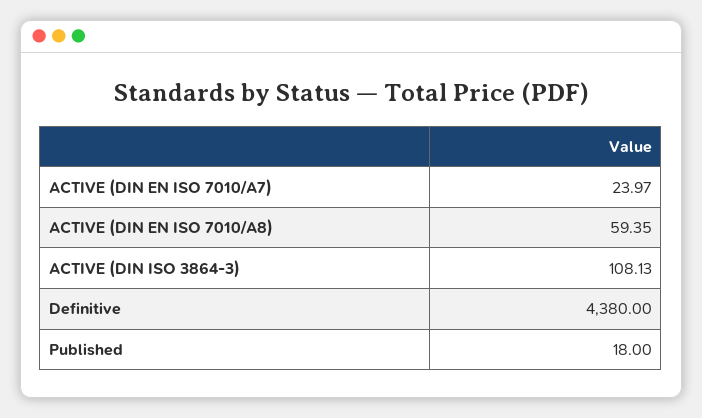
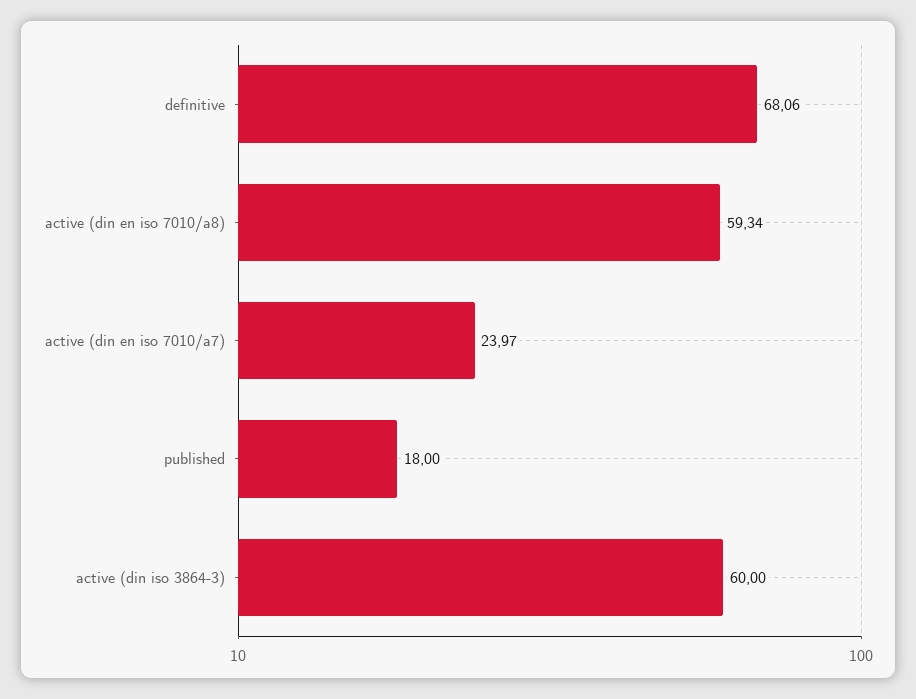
  {
    "ACTIVE (DIN EN ISO 7010/A7)": 23.97,
-   "ACTIVE (DIN EN ISO 7010/A8)": 59.35,
+   "ACTIVE (DIN EN ISO 7010/A8)": 59.34,
-   "ACTIVE (DIN ISO 3864-3)": 108.13,
+   "ACTIVE (DIN ISO 3864-3)": 60,
-   "Definitive": 4380,
+   "Definitive": 68.06,
    "Published": 18
  }

